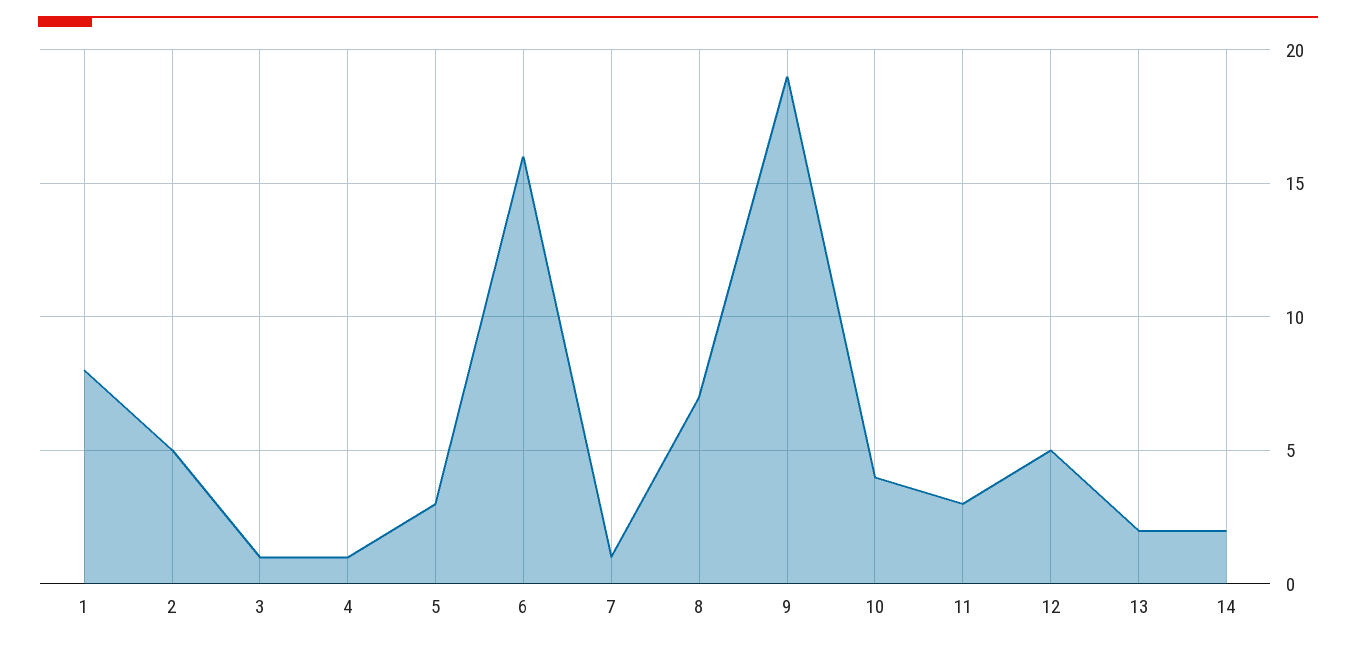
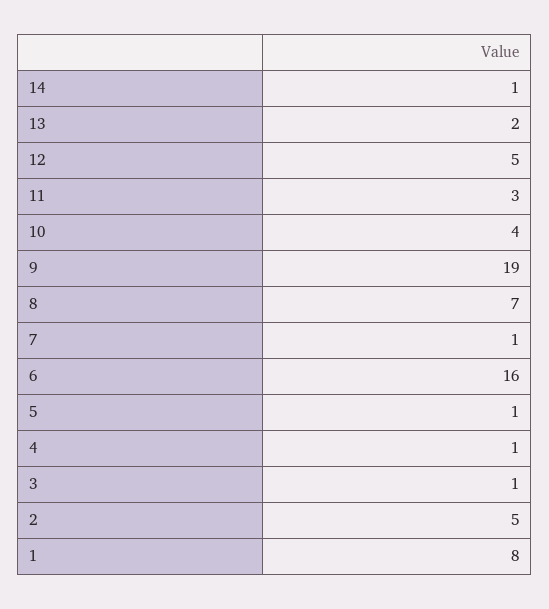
  {
    "1": 8,
    "2": 5,
    "3": 1,
    "4": 1,
-   "5": 3,
+   "5": 1,
    "6": 16,
    "7": 1,
    "8": 7,
    "9": 19,
    "10": 4,
    "11": 3,
    "12": 5,
    "13": 2,
-   "14": 2
+   "14": 1
  }

